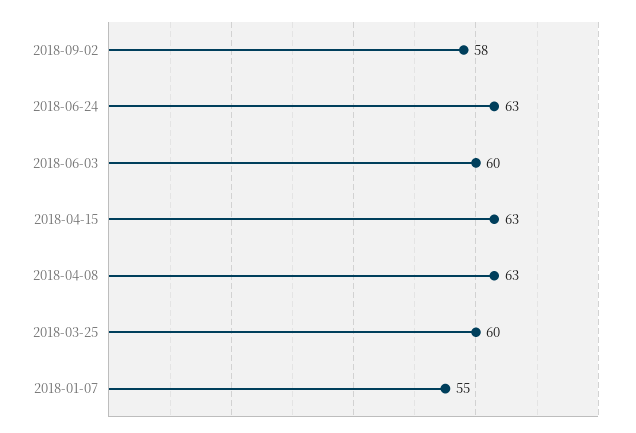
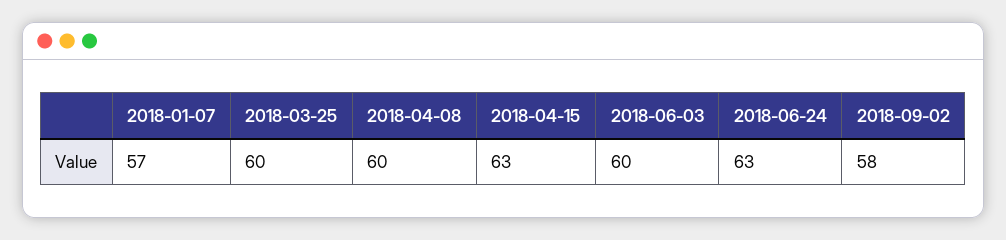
  {
    "2018-09-02": 58,
    "2018-06-24": 63,
    "2018-06-03": 60,
    "2018-04-15": 63,
-   "2018-04-08": 63,
+   "2018-04-08": 60,
    "2018-03-25": 60,
-   "2018-01-07": 55
+   "2018-01-07": 57
  }

